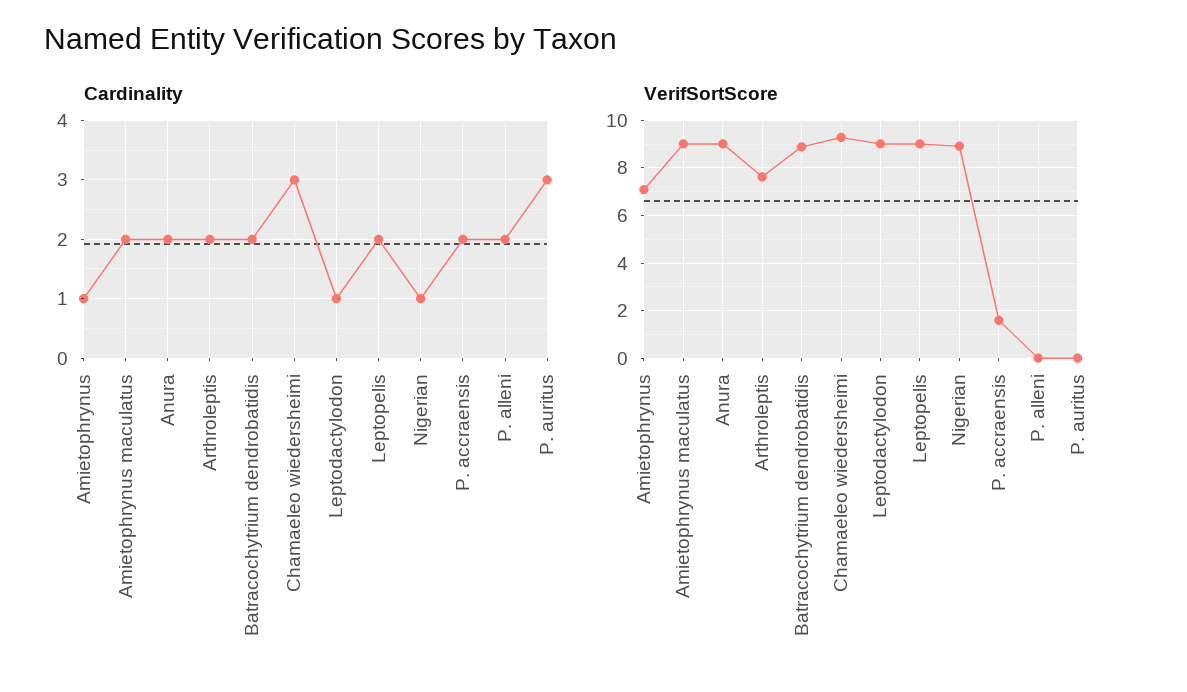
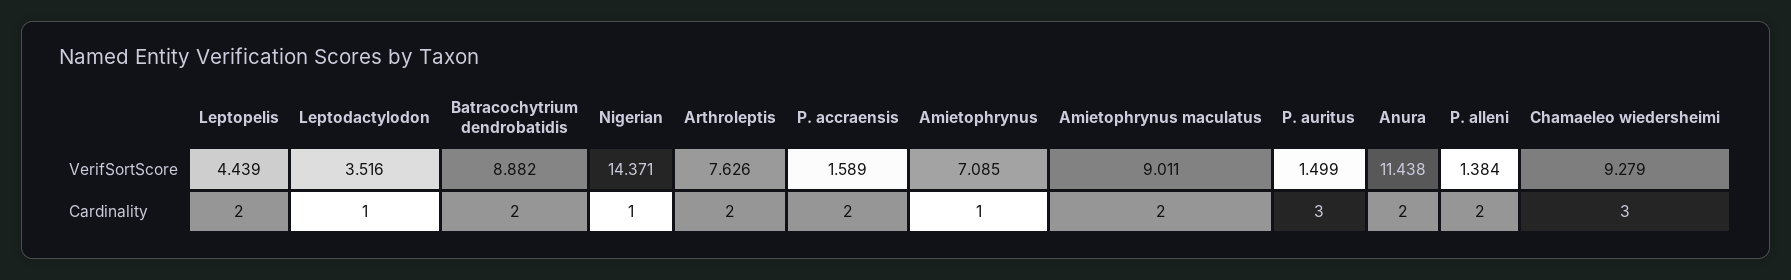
  {
    "Cardinality": {
      "Amietophrynus": 1,
      "Amietophrynus maculatus": 2,
      "Anura": 2,
      "Arthroleptis": 2,
      "Batracochytrium dendrobatidis": 2,
      "Chamaeleo wiedersheimi": 3,
      "Leptodactylodon": 1,
      "Leptopelis": 2,
      "Nigerian": 1,
      "P. accraensis": 2,
      "P. alleni": 2,
      "P. auritus": 3
    },
    "VerifSortScore": {
      "Amietophrynus": 7.085,
      "Amietophrynus maculatus": 9.011,
-     "Anura": 9,
+     "Anura": 11.438,
      "Arthroleptis": 7.626,
      "Batracochytrium dendrobatidis": 8.882,
      "Chamaeleo wiedersheimi": 9.279,
-     "Leptodactylodon": 9,
+     "Leptodactylodon": 3.516,
-     "Leptopelis": 9,
+     "Leptopelis": 4.439,
-     "Nigerian": 9,
+     "Nigerian": 14.371,
      "P. accraensis": 1.589,
-     "P. alleni": 0,
+     "P. alleni": 1.384,
-     "P. auritus": 0
+     "P. auritus": 1.499
    }
  }

